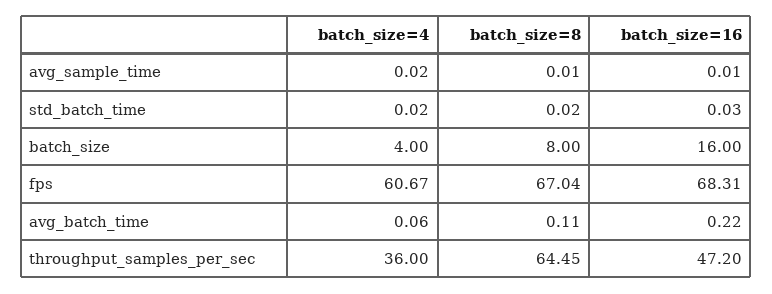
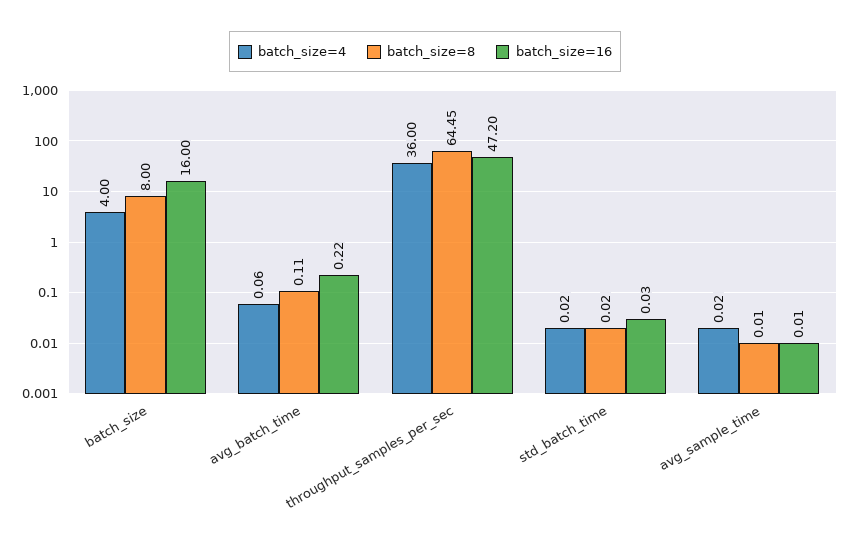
  {
    "batch_size=4": {
      "avg_sample_time": 0.02,
      "std_batch_time": 0.02,
      "batch_size": 4,
-     "fps": 60.67,
      "avg_batch_time": 0.06,
      "throughput_samples_per_sec": 36
    },
    "batch_size=8": {
      "avg_sample_time": 0.01,
      "std_batch_time": 0.02,
      "batch_size": 8,
-     "fps": 67.04,
      "avg_batch_time": 0.11,
      "throughput_samples_per_sec": 64.45
    },
    "batch_size=16": {
      "avg_sample_time": 0.01,
      "std_batch_time": 0.03,
      "batch_size": 16,
-     "fps": 68.31,
      "avg_batch_time": 0.22,
      "throughput_samples_per_sec": 47.2
    }
  }

